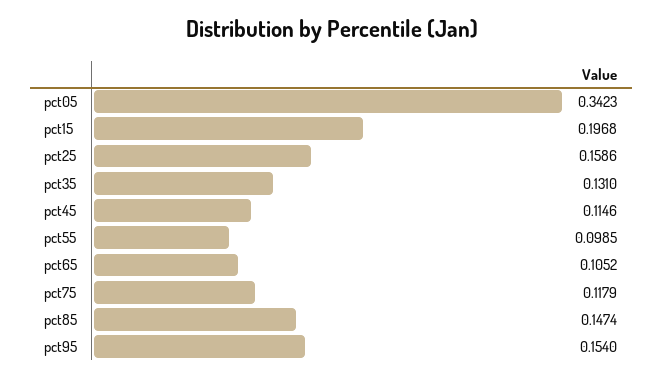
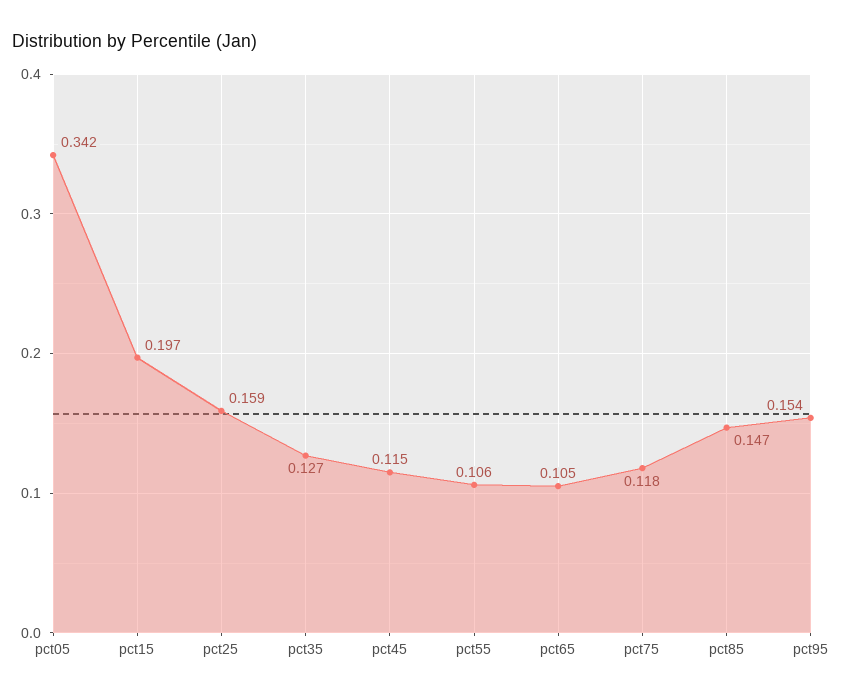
  {
    "pct05": 0.3423,
    "pct15": 0.1968,
    "pct25": 0.1586,
-   "pct35": 0.131,
+   "pct35": 0.127,
    "pct45": 0.1146,
-   "pct55": 0.0985,
+   "pct55": 0.106,
    "pct65": 0.1052,
    "pct75": 0.1179,
    "pct85": 0.1474,
    "pct95": 0.154
  }

